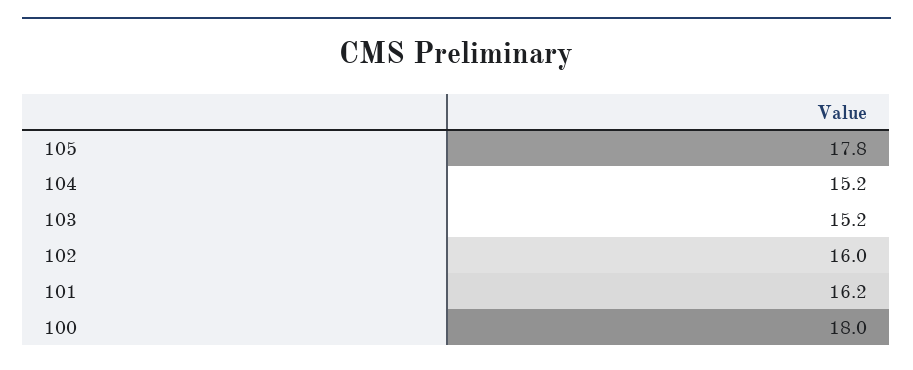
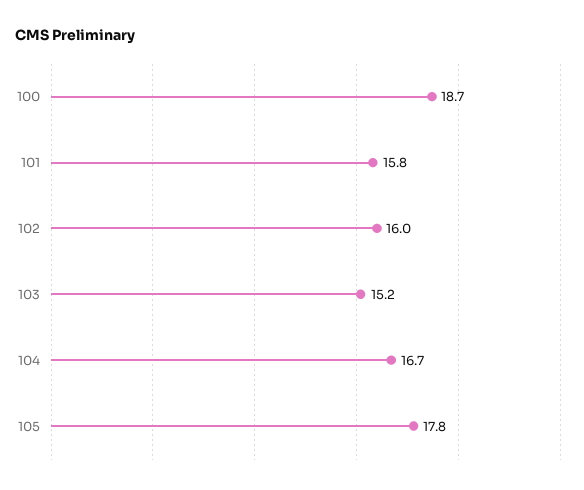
  {
    "105": 17.8,
-   "104": 15.2,
+   "104": 16.7,
    "103": 15.2,
    "102": 16,
-   "101": 16.2,
+   "101": 15.8,
-   "100": 18
+   "100": 18.7
  }

